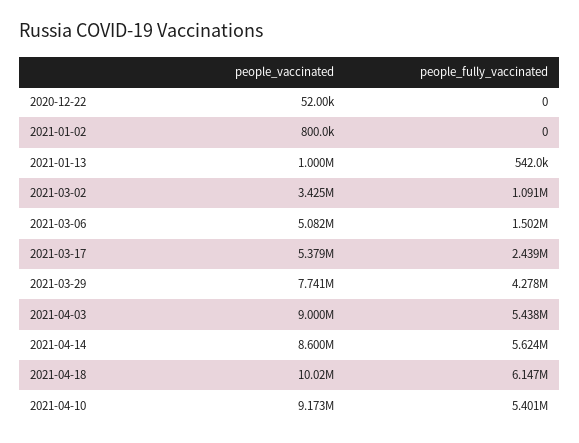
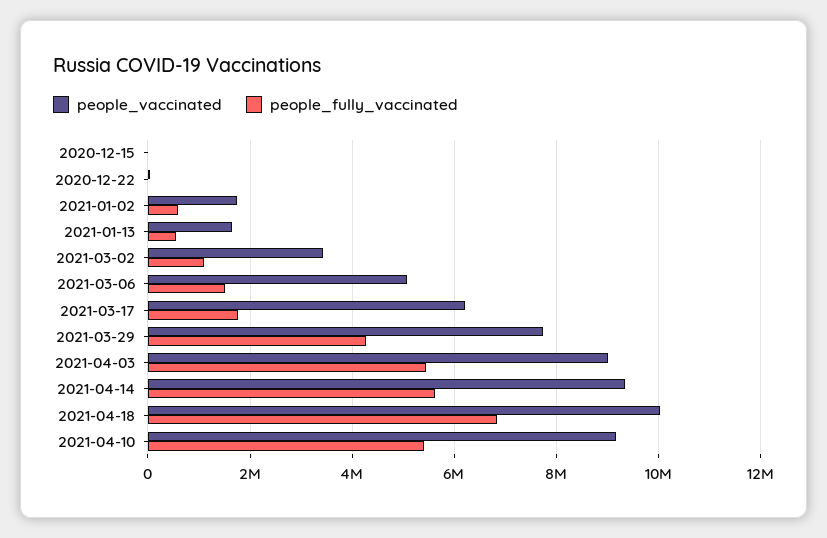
  {
    "people_vaccinated": {
      "2020-12-22": 52000,
-     "2021-01-02": 800000,
+     "2021-01-02": 1800000,
-     "2021-01-13": 1000000,
+     "2021-01-13": 1600000,
      "2021-03-02": 3425000,
      "2021-03-06": 5082000,
-     "2021-03-17": 5379000,
+     "2021-03-17": 6200000,
      "2021-03-29": 7741000,
      "2021-04-03": 9000000,
-     "2021-04-14": 8600000,
+     "2021-04-14": 9400000,
      "2021-04-18": 10020000,
-     "2021-04-10": 9173000
+     "2021-04-10": 9173000,
+     "2020-12-15": 0
    },
    "people_fully_vaccinated": {
      "2020-12-22": 0,
-     "2021-01-02": 0,
+     "2021-01-02": 600000,
      "2021-01-13": 542000,
      "2021-03-02": 1091000,
      "2021-03-06": 1502000,
-     "2021-03-17": 2439000,
+     "2021-03-17": 1800000,
      "2021-03-29": 4278000,
      "2021-04-03": 5438000,
      "2021-04-14": 5624000,
-     "2021-04-18": 6147000,
+     "2021-04-18": 6800000,
-     "2021-04-10": 5401000
+     "2021-04-10": 5401000,
+     "2020-12-15": 0
    }
  }

